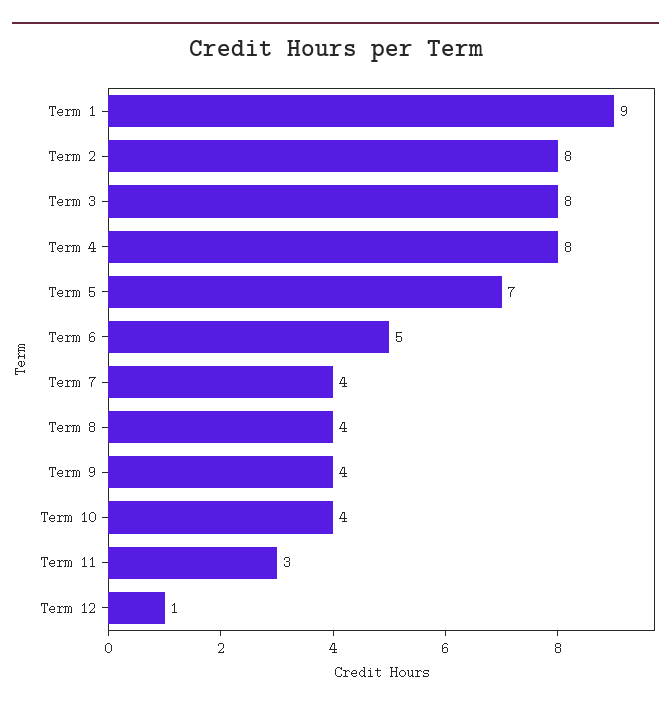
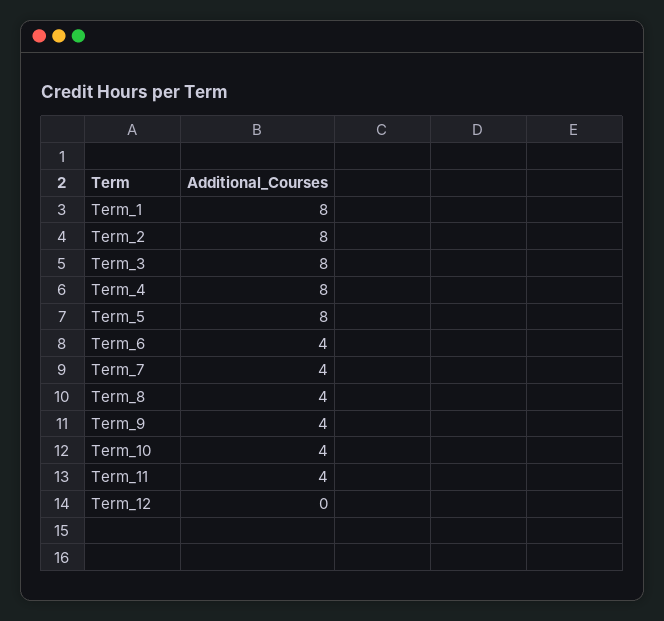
  {
-   "Term 1": 9,
+   "Term 1": 8,
    "Term 2": 8,
    "Term 3": 8,
    "Term 4": 8,
-   "Term 5": 7,
+   "Term 5": 8,
-   "Term 6": 5,
+   "Term 6": 4,
    "Term 7": 4,
    "Term 8": 4,
    "Term 9": 4,
    "Term 10": 4,
-   "Term 11": 3,
+   "Term 11": 4,
-   "Term 12": 1
+   "Term 12": 0
  }

